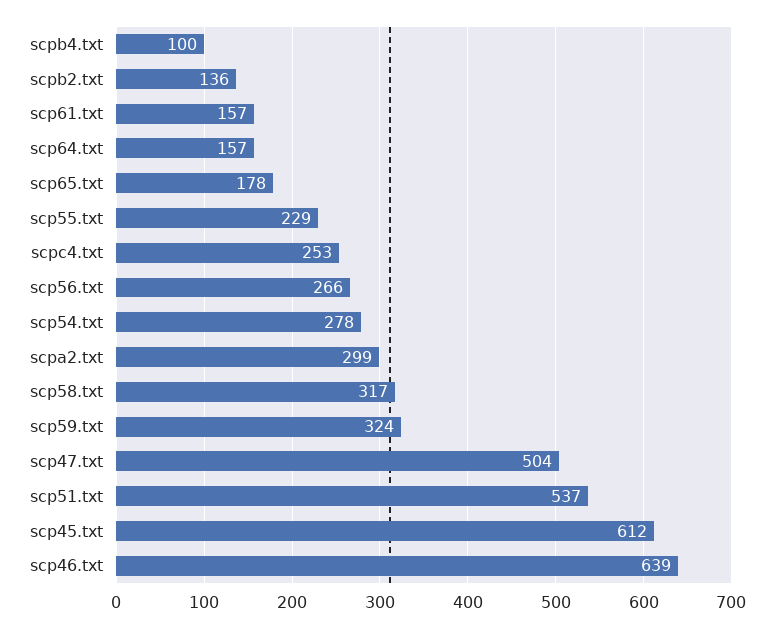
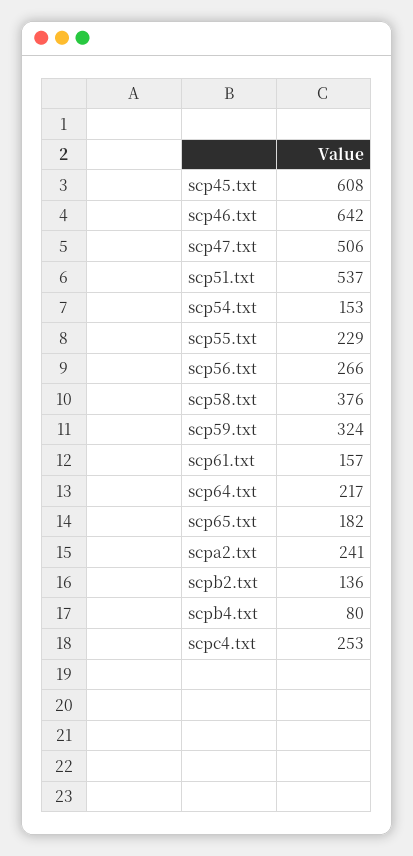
  {
-   "scpb4.txt": 100,
+   "scpb4.txt": 80,
    "scpb2.txt": 136,
    "scp61.txt": 157,
-   "scp64.txt": 157,
+   "scp64.txt": 217,
-   "scp65.txt": 178,
+   "scp65.txt": 182,
    "scp55.txt": 229,
    "scpc4.txt": 253,
    "scp56.txt": 266,
-   "scp54.txt": 278,
+   "scp54.txt": 153,
-   "scpa2.txt": 299,
+   "scpa2.txt": 241,
-   "scp58.txt": 317,
+   "scp58.txt": 376,
    "scp59.txt": 324,
-   "scp47.txt": 504,
+   "scp47.txt": 506,
    "scp51.txt": 537,
-   "scp45.txt": 612,
+   "scp45.txt": 608,
-   "scp46.txt": 639
+   "scp46.txt": 642
  }

